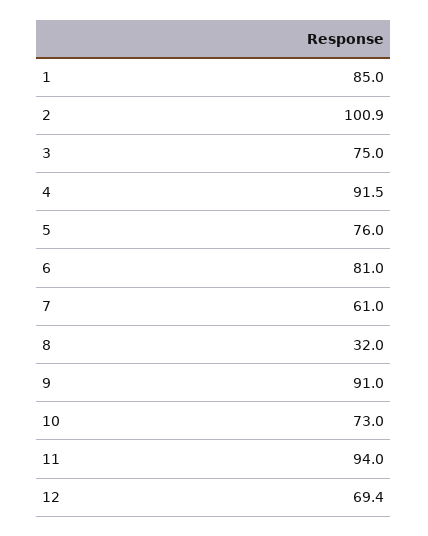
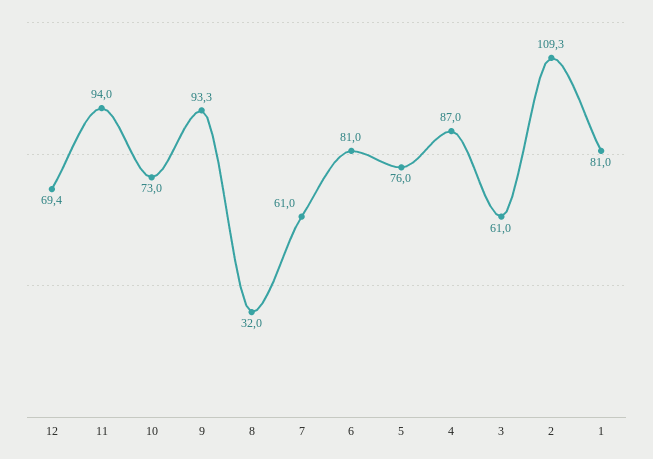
  {
-   "1": 85,
+   "1": 81,
-   "2": 100.9,
+   "2": 109.3,
-   "3": 75,
+   "3": 61,
-   "4": 91.5,
+   "4": 87,
    "5": 76,
    "6": 81,
    "7": 61,
    "8": 32,
-   "9": 91,
+   "9": 93.3,
    "10": 73,
    "11": 94,
    "12": 69.4
  }

